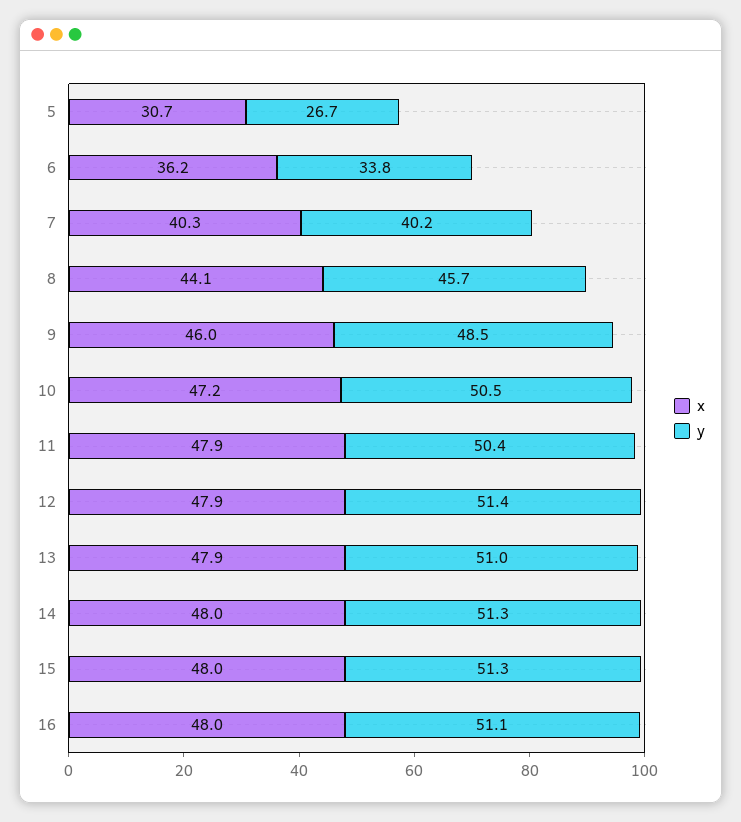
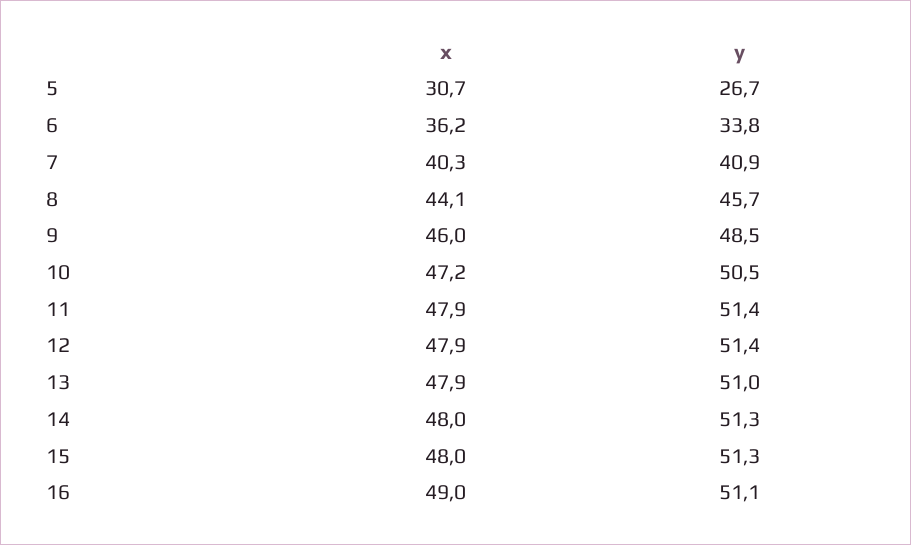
  {
    "x": {
      "5": 30.7,
      "6": 36.2,
      "7": 40.3,
      "8": 44.1,
      "9": 46,
      "10": 47.2,
      "11": 47.9,
      "12": 47.9,
      "13": 47.9,
      "14": 48,
      "15": 48,
-     "16": 48
+     "16": 49
    },
    "y": {
      "5": 26.7,
      "6": 33.8,
-     "7": 40.2,
+     "7": 40.9,
      "8": 45.7,
      "9": 48.5,
      "10": 50.5,
-     "11": 50.4,
+     "11": 51.4,
      "12": 51.4,
      "13": 51,
      "14": 51.3,
      "15": 51.3,
      "16": 51.1
    }
  }

